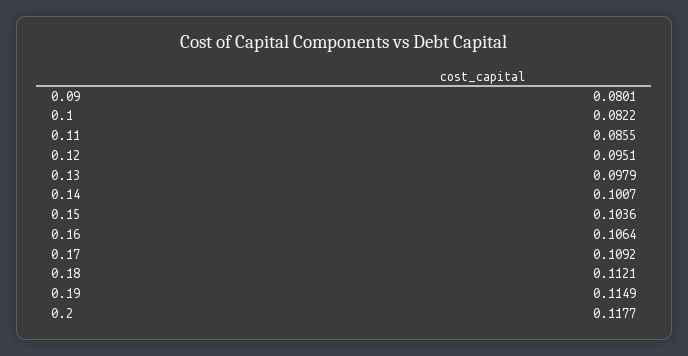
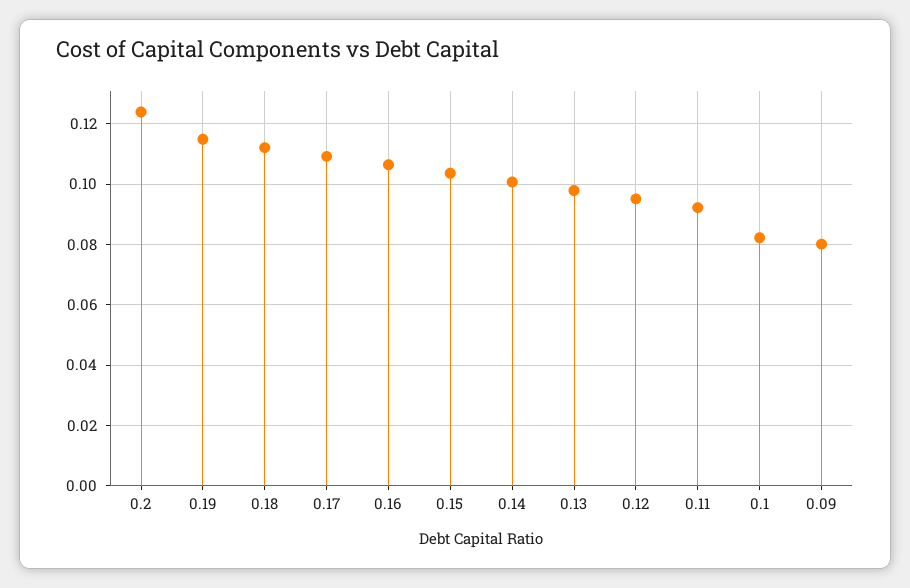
  {
    "0.09": 0.0801,
    "0.1": 0.0822,
-   "0.11": 0.0855,
+   "0.11": 0.092,
    "0.12": 0.0951,
    "0.13": 0.0979,
    "0.14": 0.1007,
    "0.15": 0.1036,
    "0.16": 0.1064,
    "0.17": 0.1092,
    "0.18": 0.1121,
    "0.19": 0.1149,
-   "0.2": 0.1177
+   "0.2": 0.124
  }

